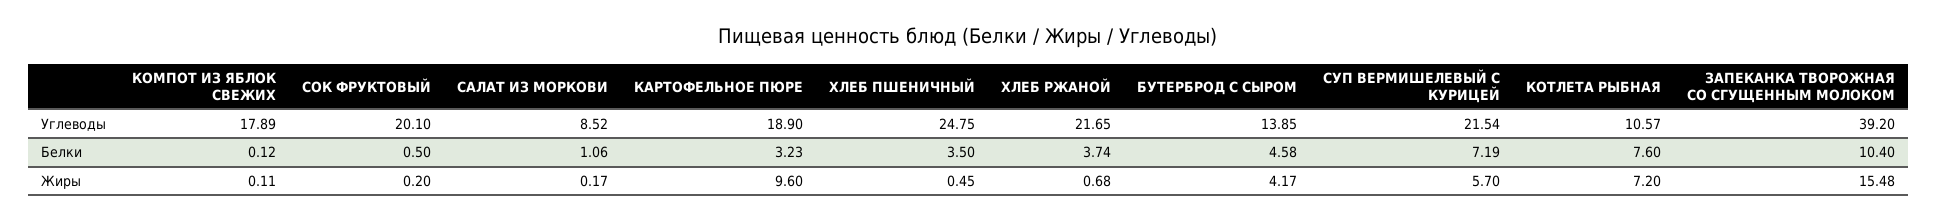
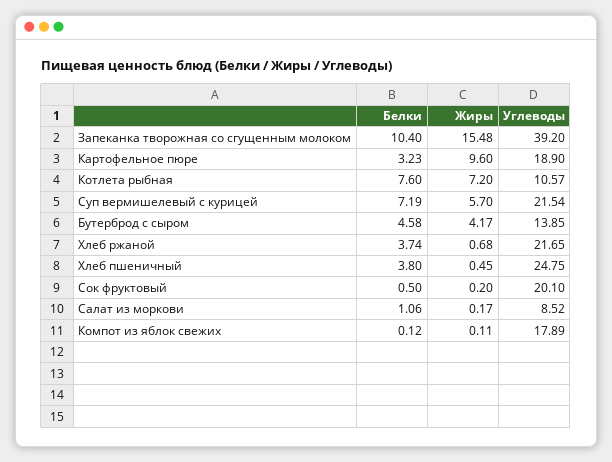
  {
    "КОМПОТ ИЗ ЯБЛОК СВЕЖИХ": {
      "Углеводы": 17.89,
      "Белки": 0.12,
      "Жиры": 0.11
    },
    "СОК ФРУКТОВЫЙ": {
      "Углеводы": 20.1,
      "Белки": 0.5,
      "Жиры": 0.2
    },
    "САЛАТ ИЗ МОРКОВИ": {
      "Углеводы": 8.52,
      "Белки": 1.06,
      "Жиры": 0.17
    },
    "КАРТОФЕЛЬНОЕ ПЮРЕ": {
      "Углеводы": 18.9,
      "Белки": 3.23,
      "Жиры": 9.6
    },
    "ХЛЕБ ПШЕНИЧНЫЙ": {
      "Углеводы": 24.75,
-     "Белки": 3.5,
+     "Белки": 3.8,
      "Жиры": 0.45
    },
    "ХЛЕБ РЖАНОЙ": {
      "Углеводы": 21.65,
      "Белки": 3.74,
      "Жиры": 0.68
    },
    "БУТЕРБРОД С СЫРОМ": {
      "Углеводы": 13.85,
      "Белки": 4.58,
      "Жиры": 4.17
    },
    "СУП ВЕРМИШЕЛЕВЫЙ С КУРИЦЕЙ": {
      "Углеводы": 21.54,
      "Белки": 7.19,
      "Жиры": 5.7
    },
    "КОТЛЕТА РЫБНАЯ": {
      "Углеводы": 10.57,
      "Белки": 7.6,
      "Жиры": 7.2
    },
    "ЗАПЕКАНКА ТВОРОЖНАЯ СО СГУЩЕННЫМ МОЛОКОМ": {
      "Углеводы": 39.2,
      "Белки": 10.4,
      "Жиры": 15.48
    }
  }

